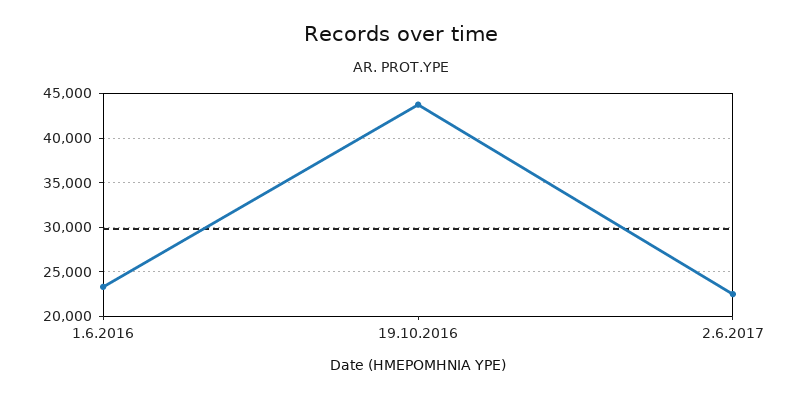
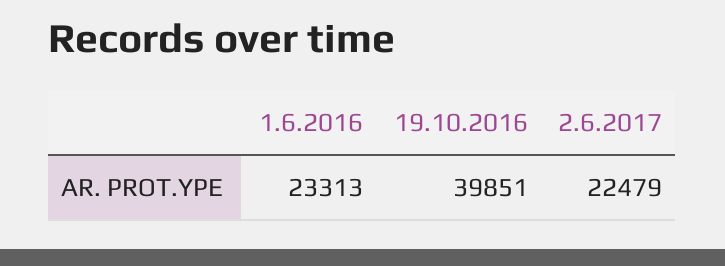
  {
    "1.6.2016": 23313,
-   "19.10.2016": 44000,
+   "19.10.2016": 39851,
    "2.6.2017": 22479
  }

